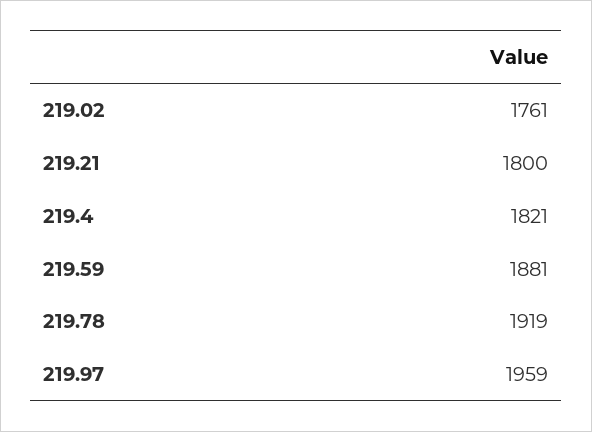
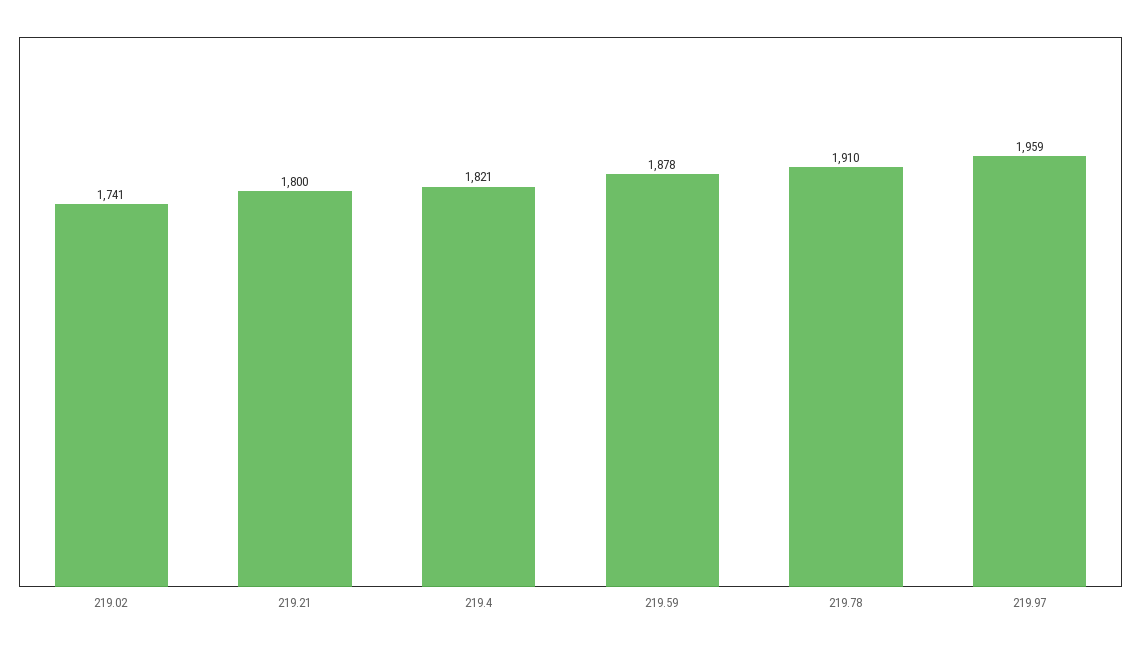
  {
-   "219.02": 1761,
+   "219.02": 1741,
    "219.21": 1800,
    "219.4": 1821,
-   "219.59": 1881,
+   "219.59": 1878,
-   "219.78": 1919,
+   "219.78": 1910,
    "219.97": 1959
  }

